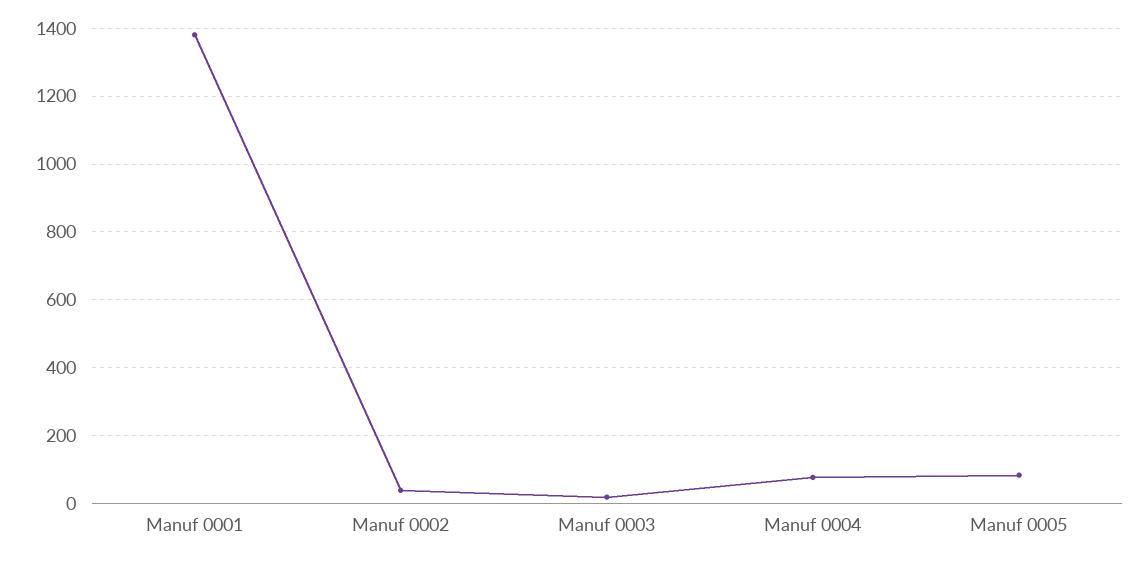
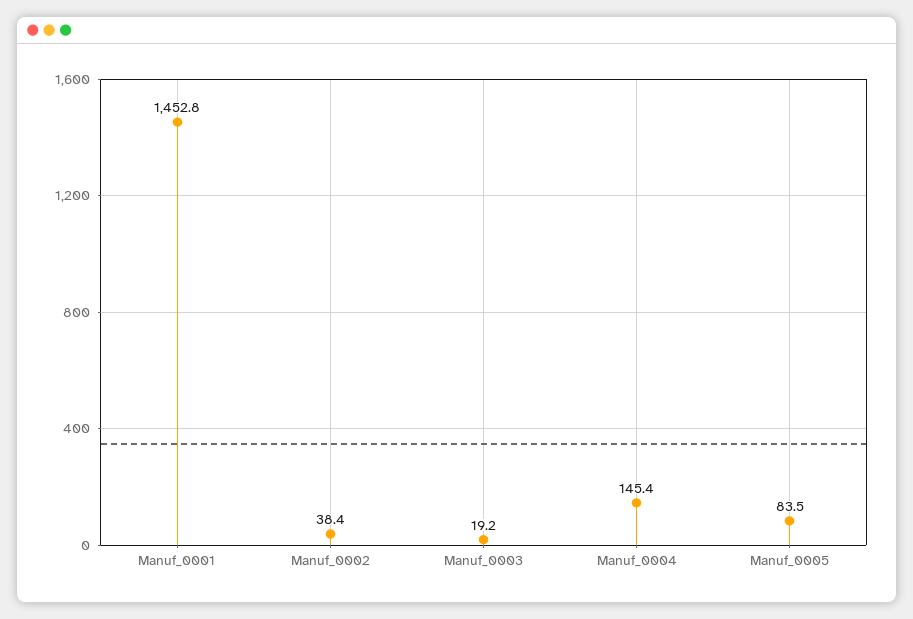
  {
-   "Manuf 0001": 1380,
+   "Manuf 0001": 1452.8,
    "Manuf 0002": 38.4,
    "Manuf 0003": 19.2,
-   "Manuf 0004": 80,
+   "Manuf 0004": 145.4,
    "Manuf 0005": 83.5
  }

